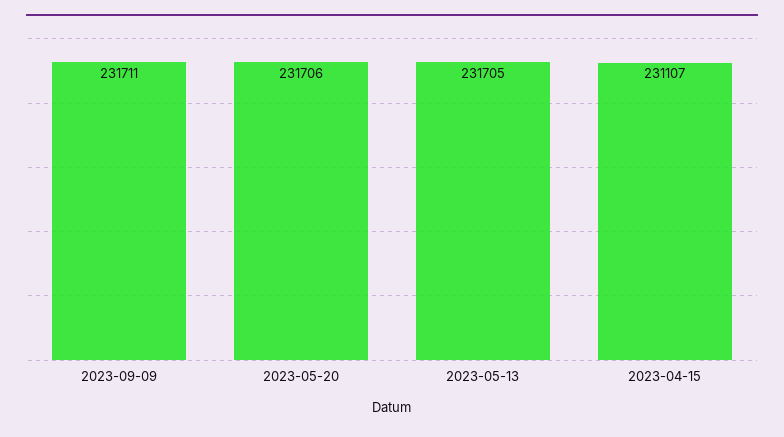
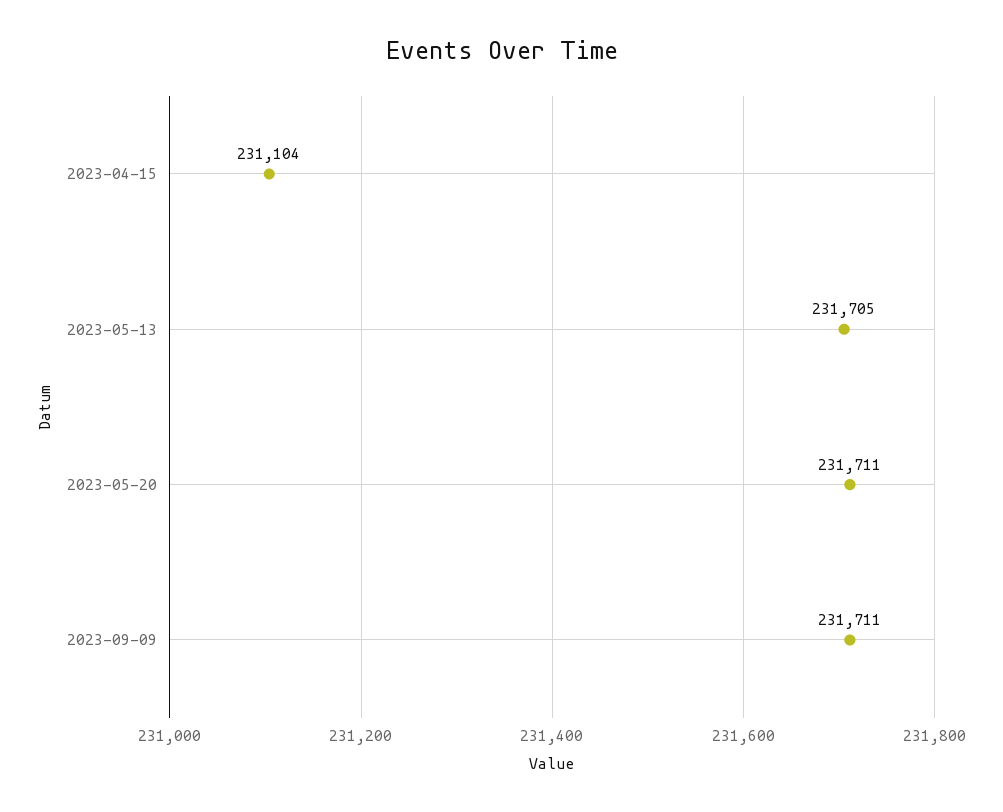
  {
    "2023-09-09": 231711,
-   "2023-05-20": 231706,
+   "2023-05-20": 231711,
    "2023-05-13": 231705,
-   "2023-04-15": 231107
+   "2023-04-15": 231104
  }

